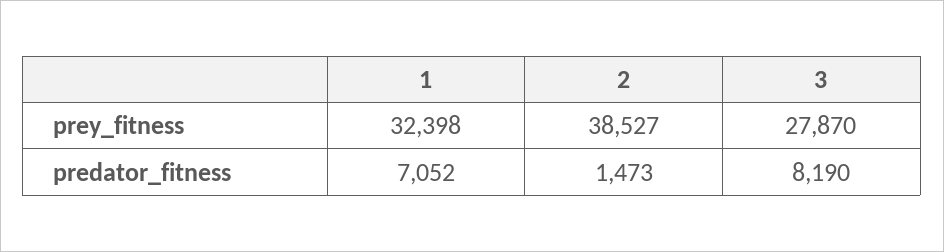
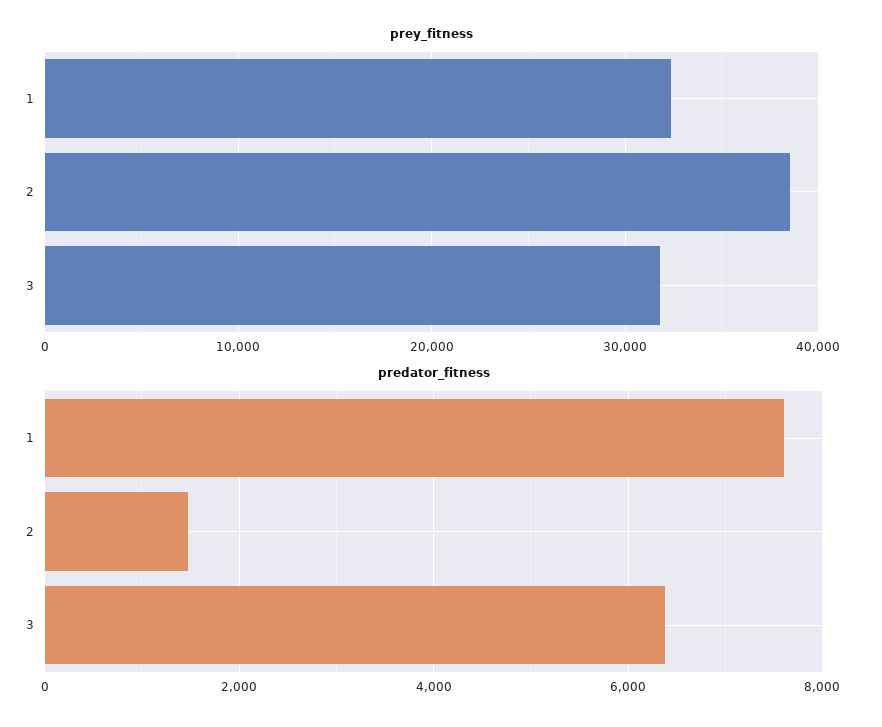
  {
    "prey_fitness": {
      "1": 32398,
      "2": 38527,
-     "3": 27870
+     "3": 32000
    },
    "predator_fitness": {
-     "1": 7052,
+     "1": 7600,
      "2": 1473,
-     "3": 8190
+     "3": 6400
    }
  }

